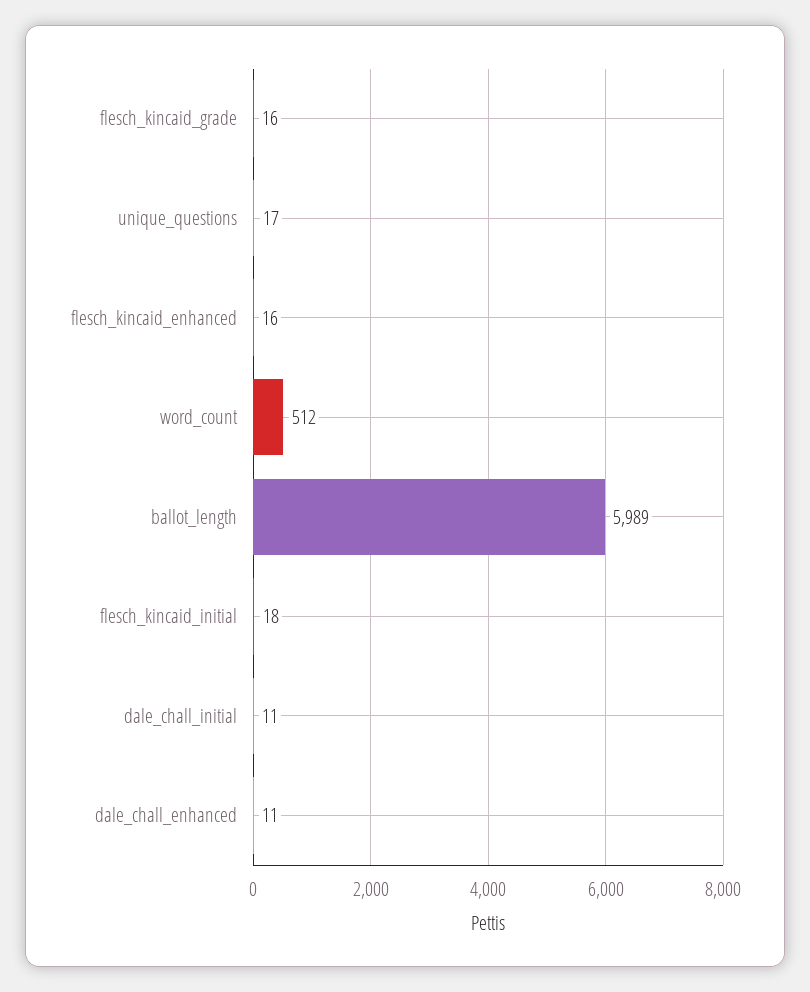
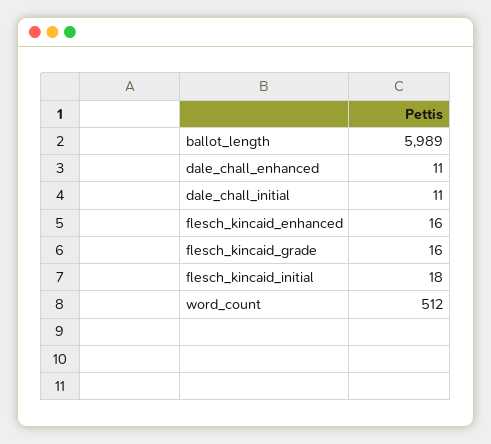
  {
    "flesch_kincaid_grade": 16,
-   "unique_questions": 17,
    "flesch_kincaid_enhanced": 16,
    "word_count": 512,
    "ballot_length": 5989,
    "flesch_kincaid_initial": 18,
    "dale_chall_initial": 11,
    "dale_chall_enhanced": 11
  }

